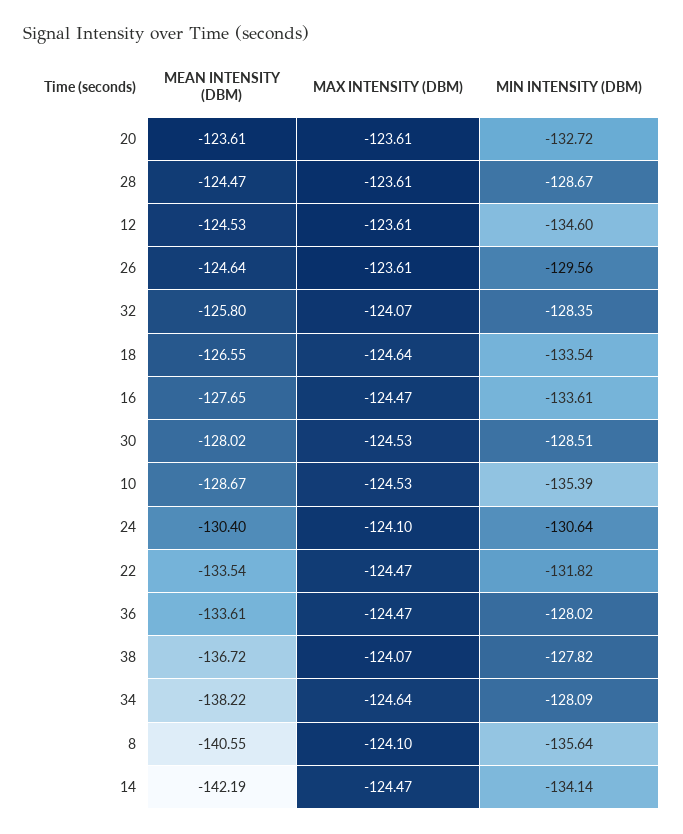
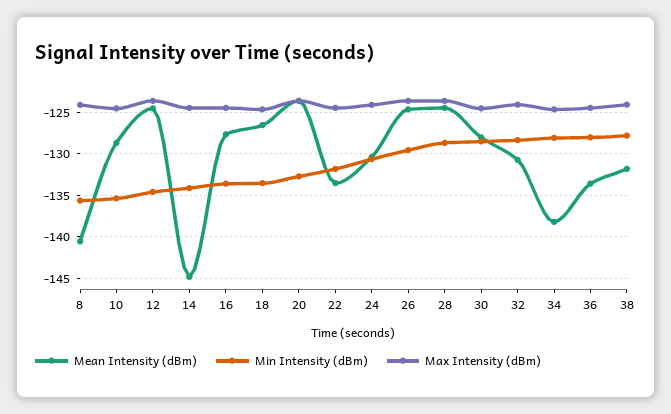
  {
    "MEAN INTENSITY (DBM)": {
      "20": -123.61,
      "28": -124.47,
      "12": -124.53,
      "26": -124.64,
-     "32": -125.8,
+     "32": -131,
      "18": -126.55,
      "16": -127.65,
      "30": -128.02,
      "10": -128.67,
      "24": -130.4,
      "22": -133.54,
      "36": -133.61,
-     "38": -136.72,
+     "38": -132,
      "34": -138.22,
      "8": -140.55,
-     "14": -142.19
+     "14": -145
    },
    "MAX INTENSITY (DBM)": {
      "20": -123.61,
      "28": -123.61,
      "12": -123.61,
      "26": -123.61,
      "32": -124.07,
      "18": -124.64,
      "16": -124.47,
      "30": -124.53,
      "10": -124.53,
      "24": -124.1,
      "22": -124.47,
      "36": -124.47,
      "38": -124.07,
      "34": -124.64,
      "8": -124.1,
      "14": -124.47
    },
    "MIN INTENSITY (DBM)": {
      "20": -132.72,
      "28": -128.67,
      "12": -134.6,
      "26": -129.56,
      "32": -128.35,
      "18": -133.54,
      "16": -133.61,
      "30": -128.51,
      "10": -135.39,
      "24": -130.64,
      "22": -131.82,
      "36": -128.02,
      "38": -127.82,
      "34": -128.09,
      "8": -135.64,
      "14": -134.14
    }
  }

